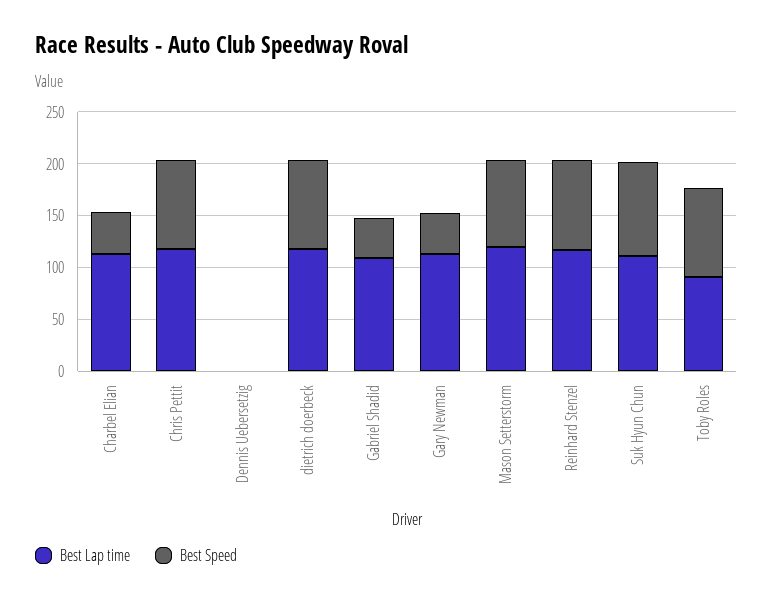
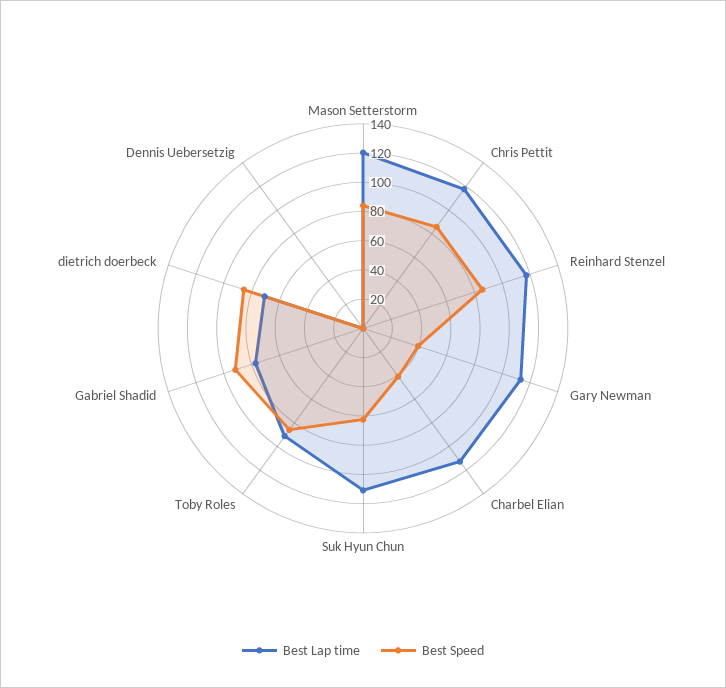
  {
    "Best Lap time": {
      "Charbel Elian": 110,
      "Chris Pettit": 120,
      "Dennis Uebersetzig": 0,
-     "dietrich doerbeck": 120,
+     "dietrich doerbeck": 70,
-     "Gabriel Shadid": 110,
+     "Gabriel Shadid": 80,
      "Gary Newman": 110,
      "Mason Setterstorm": 120,
      "Reinhard Stenzel": 120,
      "Suk Hyun Chun": 110,
      "Toby Roles": 90
    },
    "Best Speed": {
      "Charbel Elian": 40,
      "Chris Pettit": 90,
      "Dennis Uebersetzig": 0,
      "dietrich doerbeck": 90,
-     "Gabriel Shadid": 40,
+     "Gabriel Shadid": 90,
      "Gary Newman": 40,
      "Mason Setterstorm": 80,
      "Reinhard Stenzel": 90,
-     "Suk Hyun Chun": 90,
+     "Suk Hyun Chun": 60,
      "Toby Roles": 90
    }
  }

